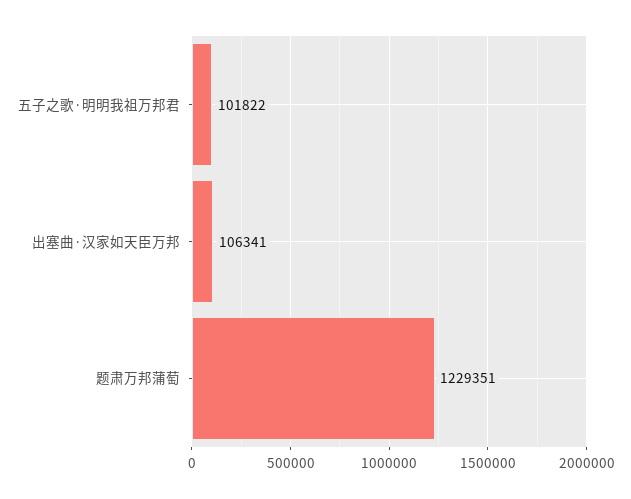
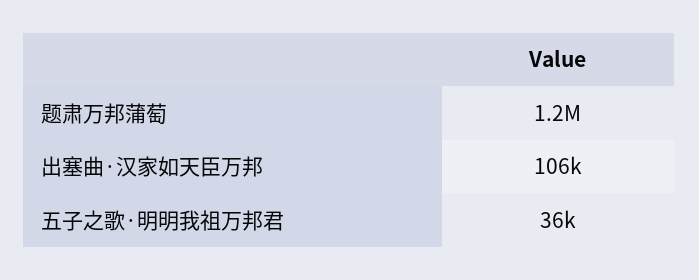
  {
-   "五子之歌·明明我祖万邦君": 101822,
+   "五子之歌·明明我祖万邦君": 36000,
    "出塞曲·汉家如天臣万邦": 106341,
    "题肃万邦蒲萄": 1229351
  }

